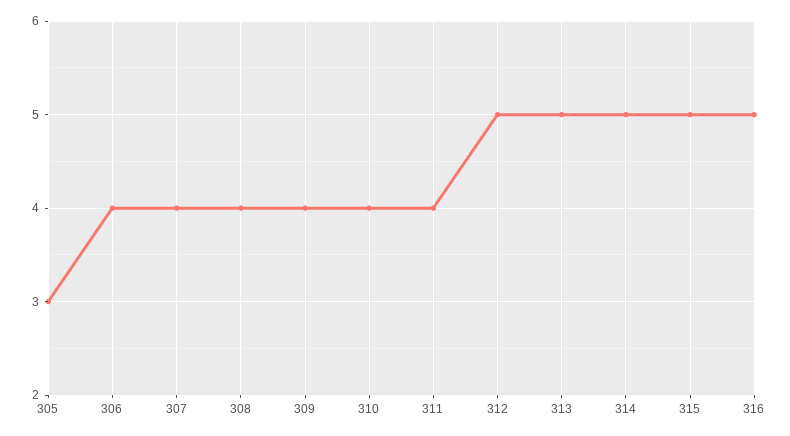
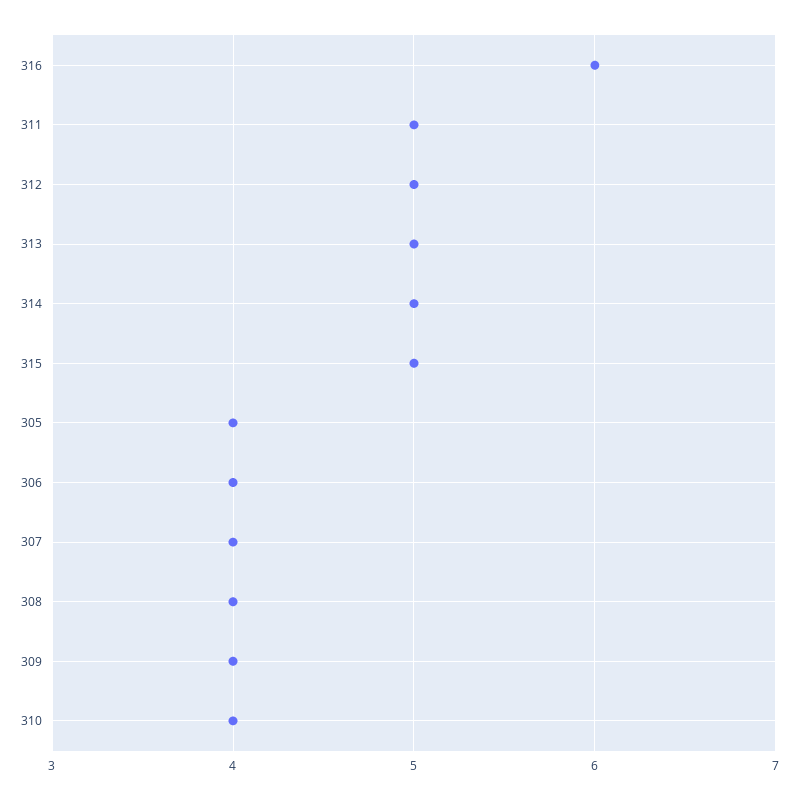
  {
-   "305": 3,
+   "305": 4,
    "306": 4,
    "307": 4,
    "308": 4,
    "309": 4,
    "310": 4,
-   "311": 4,
+   "311": 5,
    "312": 5,
    "313": 5,
    "314": 5,
    "315": 5,
-   "316": 5
+   "316": 6
  }

